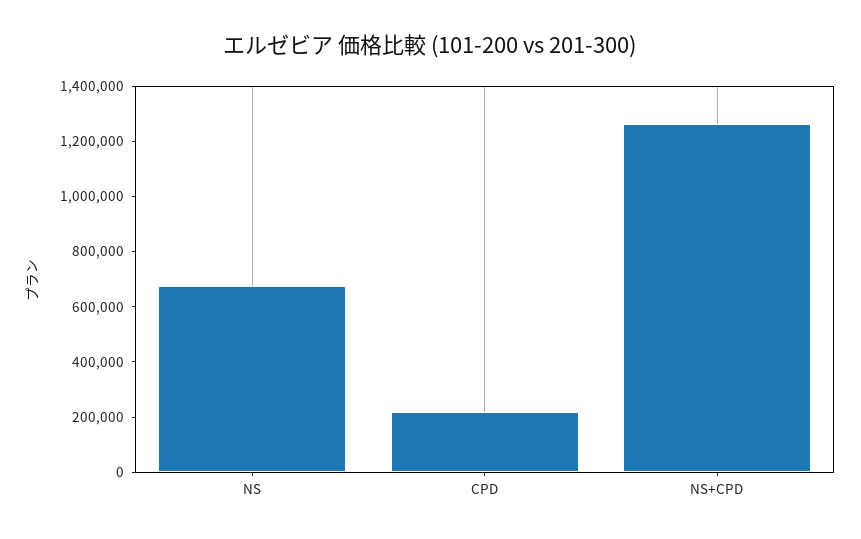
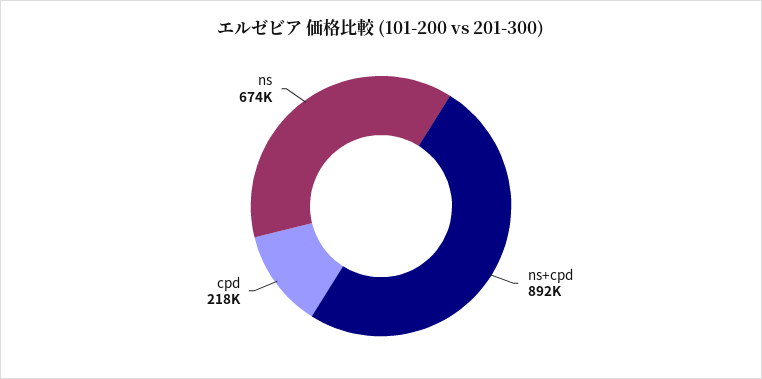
  {
    "NS": 674000,
    "CPD": 218000,
-   "NS+CPD": 1250000
+   "NS+CPD": 892000
  }

